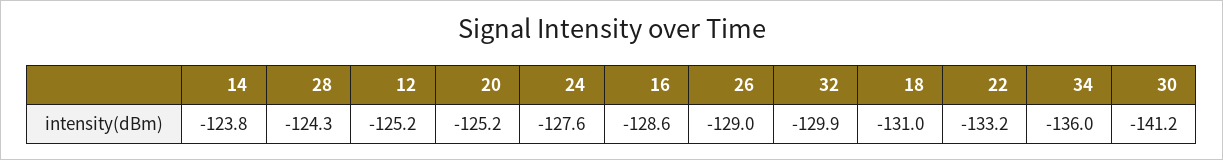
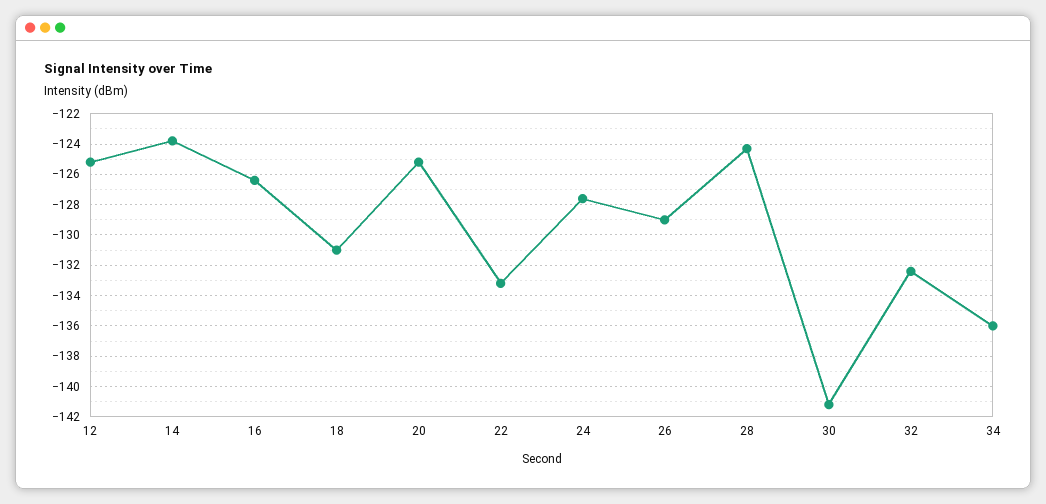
  {
    "14": -123.8,
    "28": -124.3,
    "12": -125.2,
    "20": -125.2,
    "24": -127.6,
-   "16": -128.6,
+   "16": -126.5,
    "26": -129,
-   "32": -129.9,
+   "32": -132.5,
    "18": -131,
    "22": -133.2,
    "34": -136,
    "30": -141.2
  }

